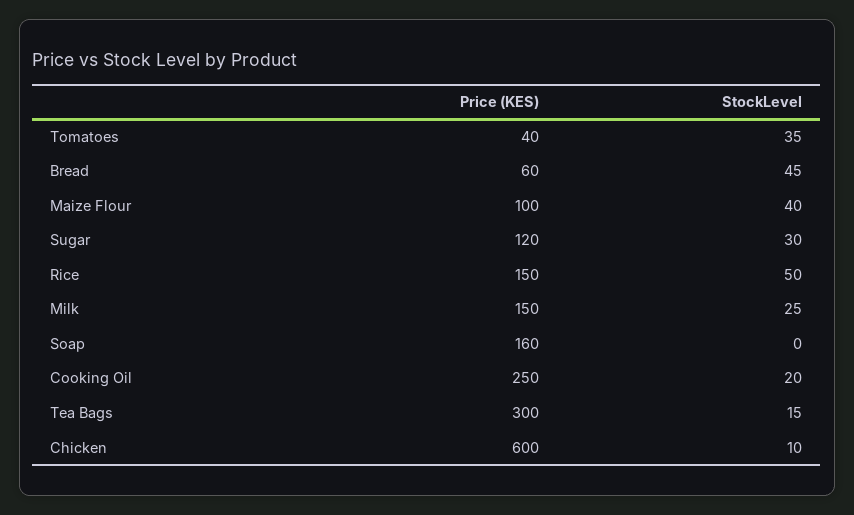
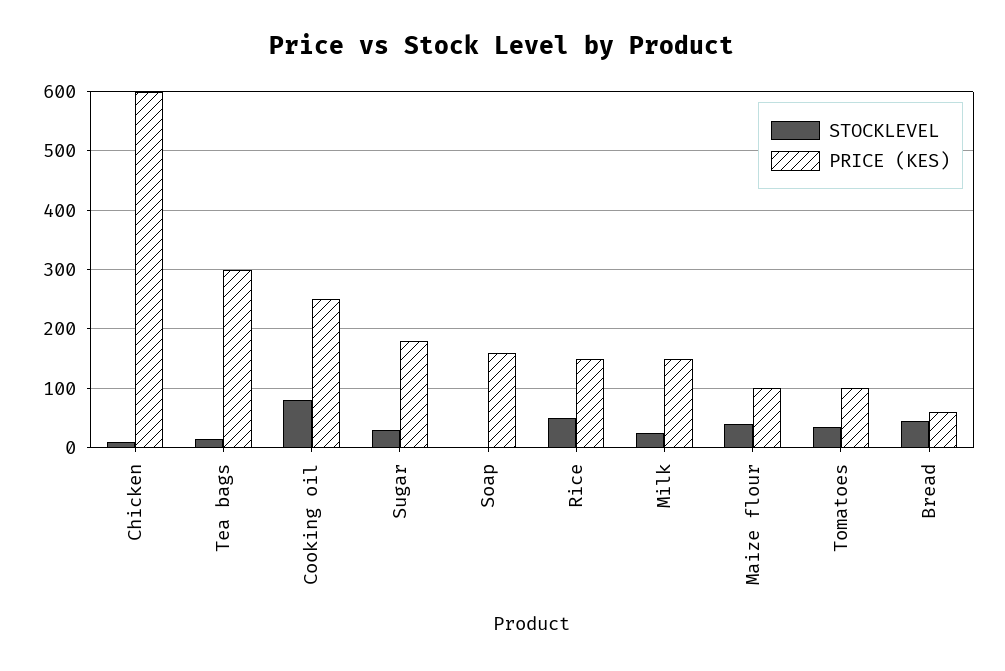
  {
    "Price (KES)": {
-     "Tomatoes": 40,
+     "Tomatoes": 100,
      "Bread": 60,
      "Maize Flour": 100,
-     "Sugar": 120,
+     "Sugar": 180,
      "Rice": 150,
      "Milk": 150,
      "Soap": 160,
      "Cooking Oil": 250,
      "Tea Bags": 300,
      "Chicken": 600
    },
    "StockLevel": {
      "Tomatoes": 35,
      "Bread": 45,
      "Maize Flour": 40,
      "Sugar": 30,
      "Rice": 50,
      "Milk": 25,
      "Soap": 0,
-     "Cooking Oil": 20,
+     "Cooking Oil": 80,
      "Tea Bags": 15,
      "Chicken": 10
    }
  }

